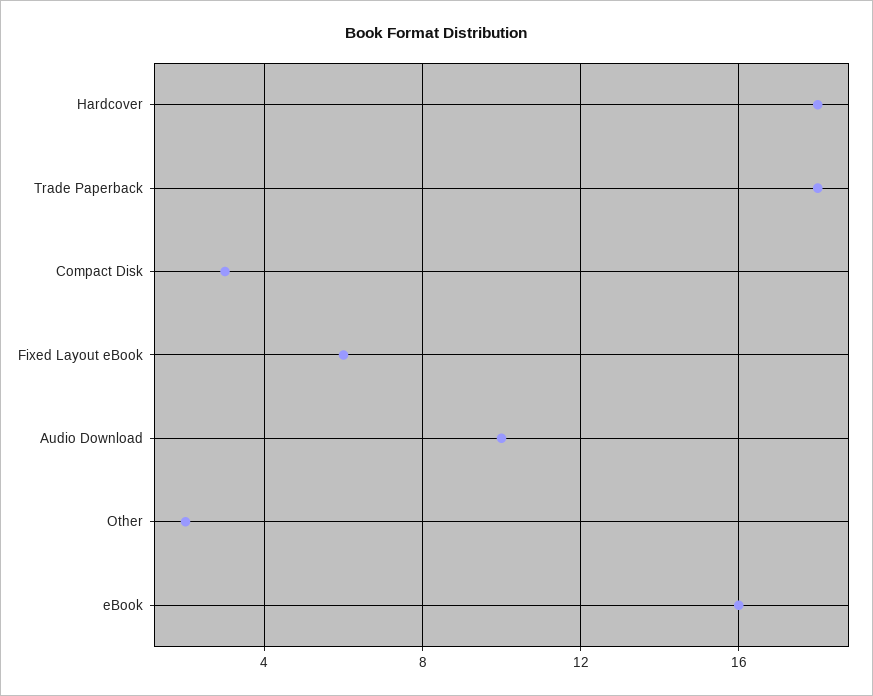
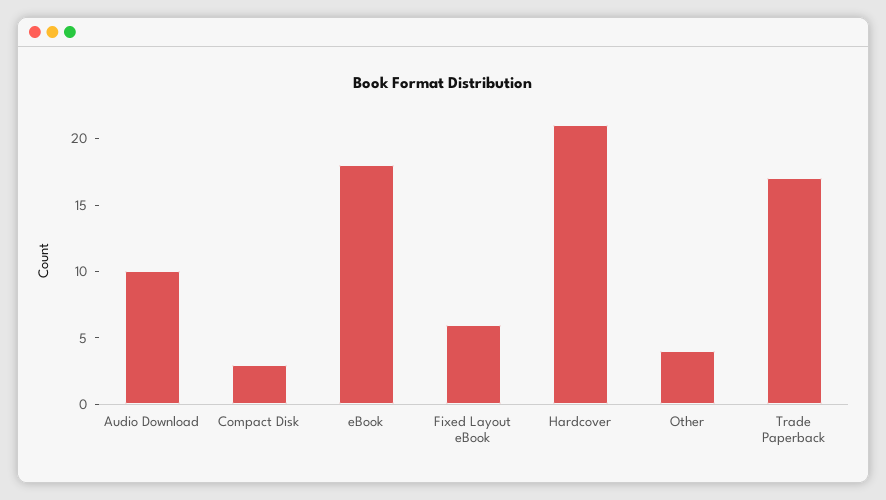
  {
-   "Hardcover": 18,
+   "Hardcover": 21,
-   "Trade Paperback": 18,
+   "Trade Paperback": 17,
    "Compact Disk": 3,
    "Fixed Layout eBook": 6,
    "Audio Download": 10,
-   "Other": 2,
+   "Other": 4,
-   "eBook": 16
+   "eBook": 18
  }

